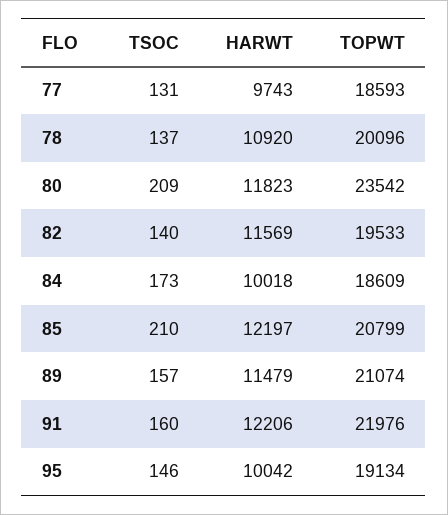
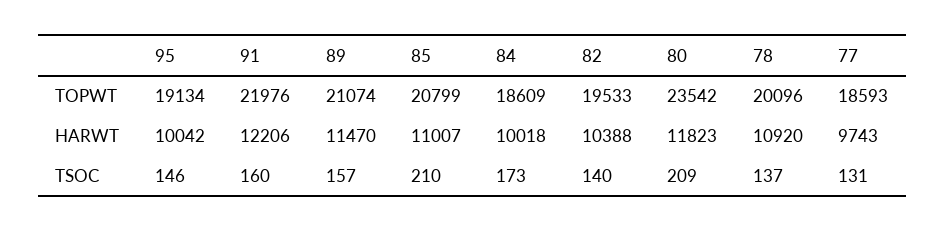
  {
    "TSOC": {
      "77": 131,
      "78": 137,
      "80": 209,
      "82": 140,
      "84": 173,
      "85": 210,
      "89": 157,
      "91": 160,
      "95": 146
    },
    "HARWT": {
      "77": 9743,
      "78": 10920,
      "80": 11823,
-     "82": 11569,
+     "82": 10388,
      "84": 10018,
-     "85": 12197,
+     "85": 11007,
-     "89": 11479,
+     "89": 11470,
      "91": 12206,
      "95": 10042
    },
    "TOPWT": {
      "77": 18593,
      "78": 20096,
      "80": 23542,
      "82": 19533,
      "84": 18609,
      "85": 20799,
      "89": 21074,
      "91": 21976,
      "95": 19134
    }
  }

